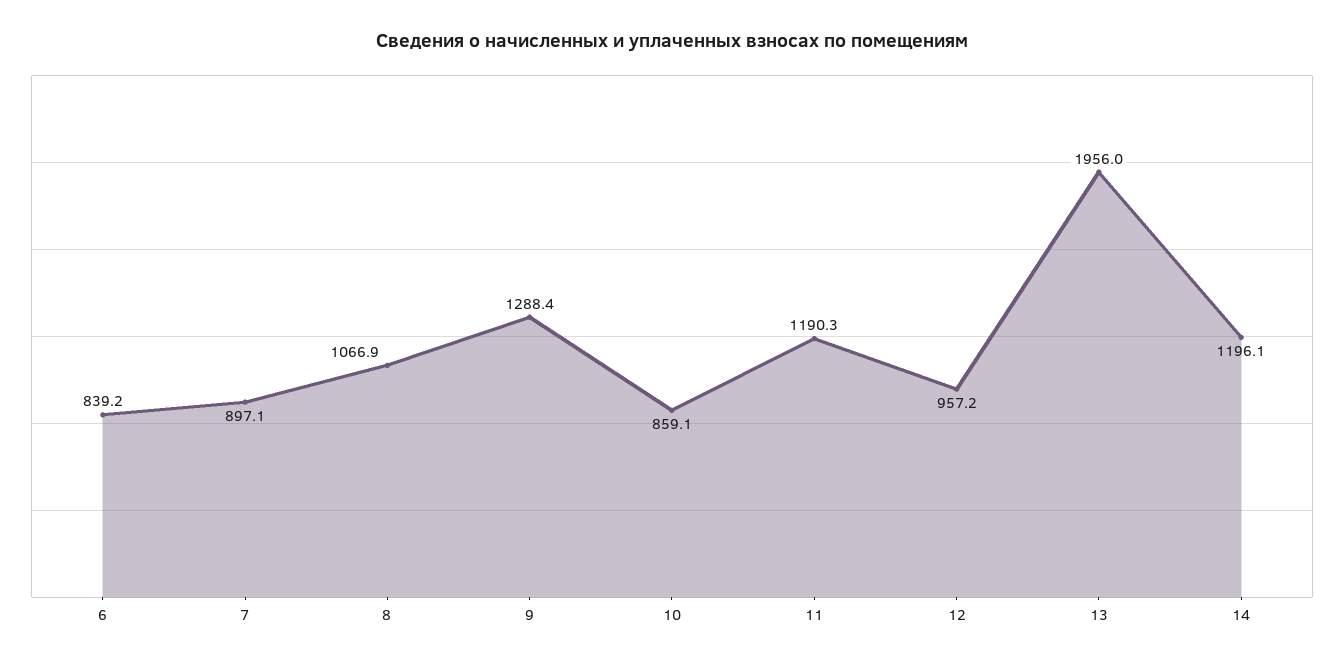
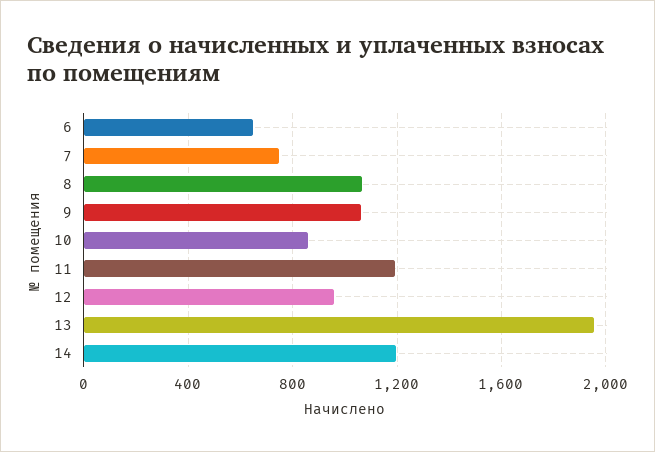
  {
-   "6": 839.2,
+   "6": 650,
-   "7": 897.1,
+   "7": 750,
    "8": 1066.9,
-   "9": 1288.4,
+   "9": 1050,
    "10": 859.1,
    "11": 1190.3,
    "12": 957.2,
    "13": 1956,
    "14": 1196.1
  }

